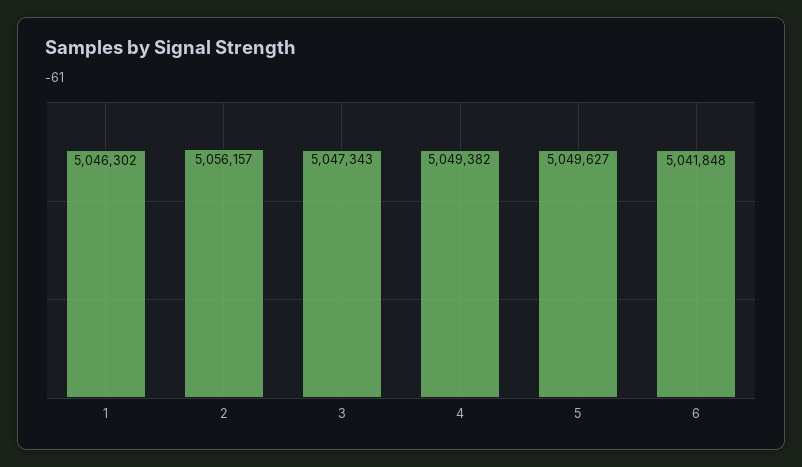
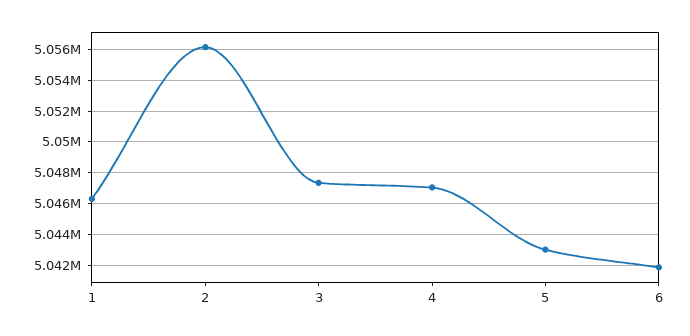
  {
    "1": 5046302,
    "2": 5056157,
    "3": 5047343,
-   "4": 5049382,
+   "4": 5047000,
-   "5": 5049627,
+   "5": 5043000,
    "6": 5041848
  }

